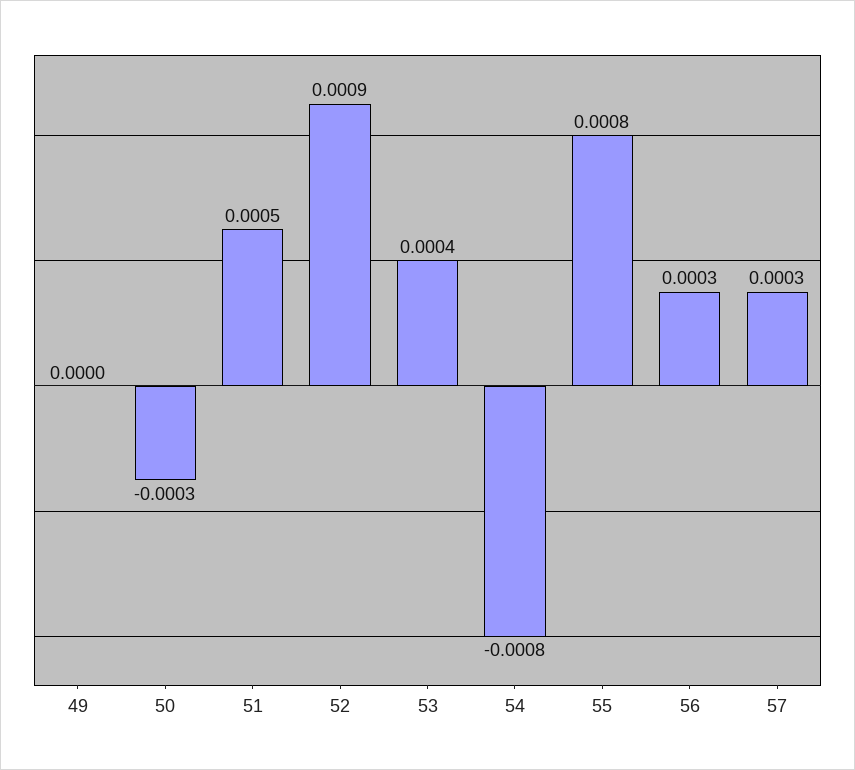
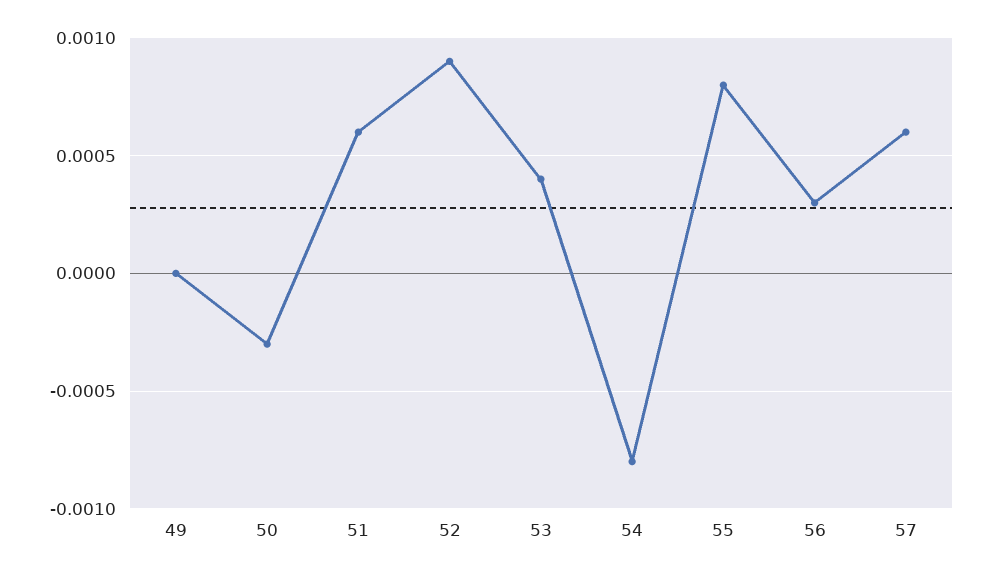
  {
    "49": 0,
    "50": -0.0003,
-   "51": 0.0005,
+   "51": 0.0006,
    "52": 0.0009,
    "53": 0.0004,
    "54": -0.0008,
    "55": 0.0008,
    "56": 0.0003,
-   "57": 0.0003
+   "57": 0.0006
  }

